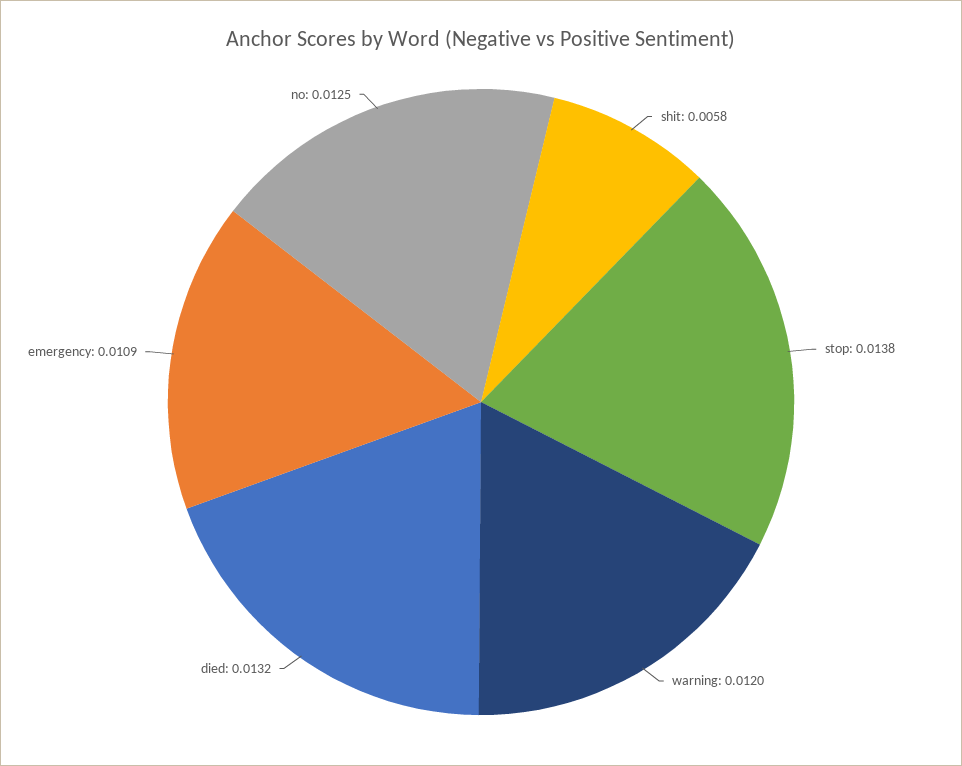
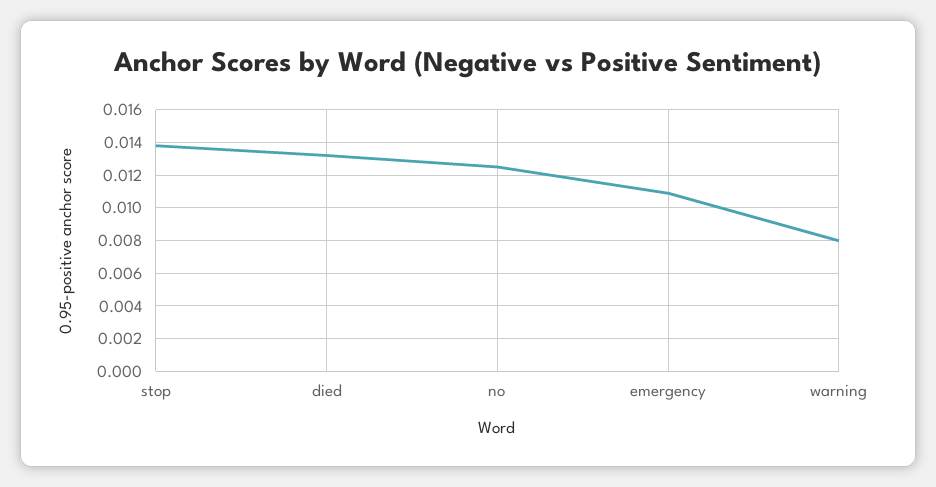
  {
-   "shit": 0.0058,
    "stop": 0.0138,
-   "warning": 0.012,
+   "warning": 0.008,
    "died": 0.0132,
    "emergency": 0.0109,
    "no": 0.0125
  }

